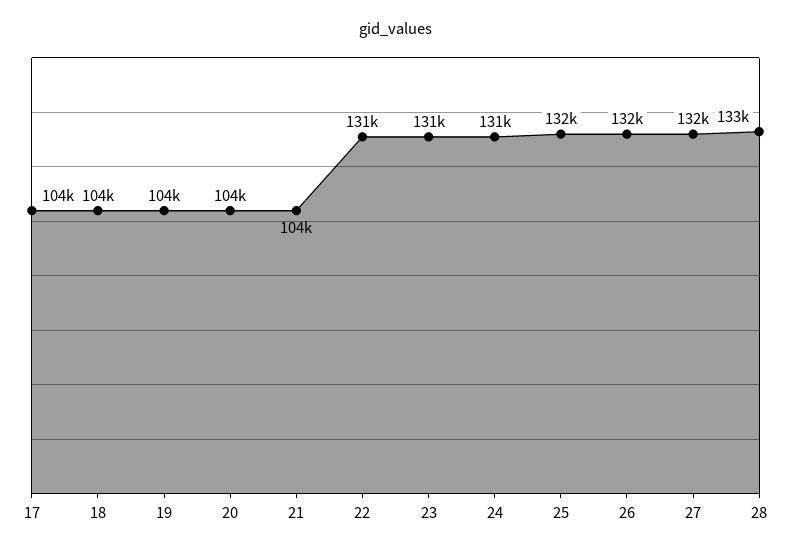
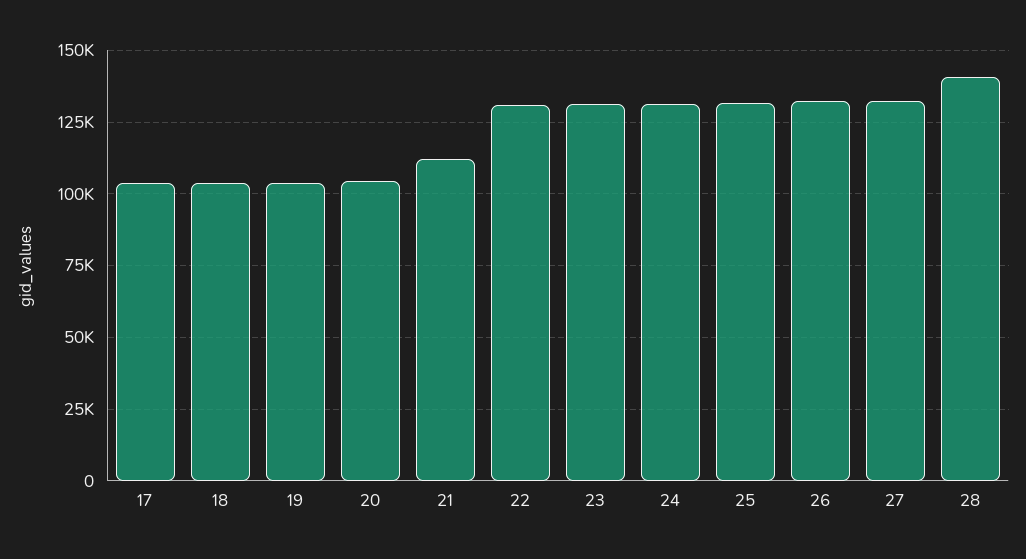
  {
    "17": 104000,
    "18": 104000,
    "19": 104000,
    "20": 104000,
-   "21": 104000,
+   "21": 112500,
    "22": 131000,
    "23": 131000,
    "24": 131000,
    "25": 132000,
    "26": 132000,
    "27": 132000,
-   "28": 133000
+   "28": 140000
  }

